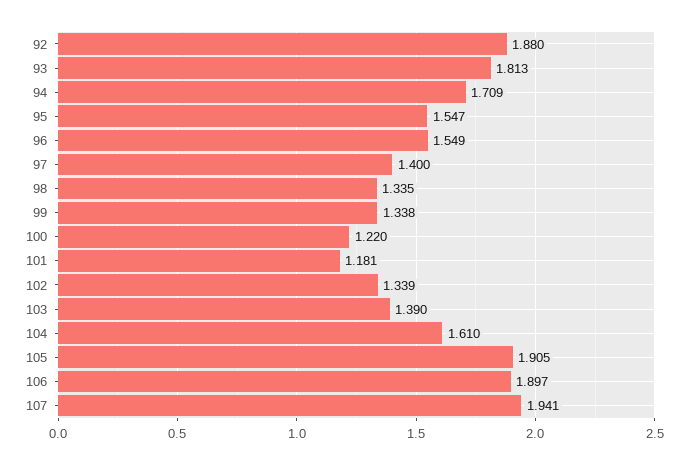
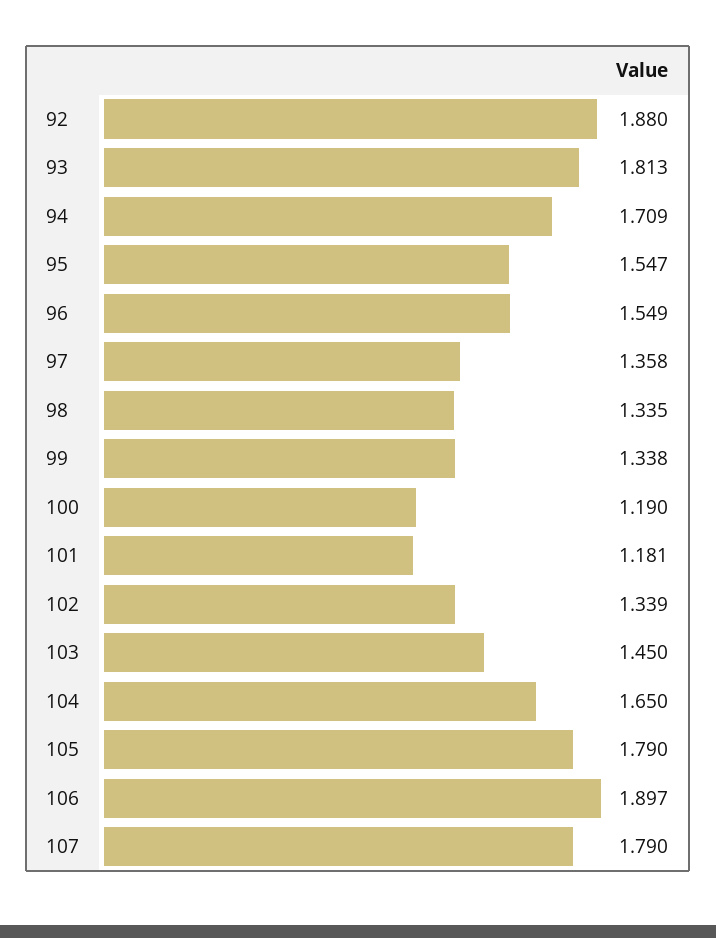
  {
    "92": 1.88,
    "93": 1.813,
    "94": 1.709,
    "95": 1.547,
    "96": 1.549,
-   "97": 1.4,
+   "97": 1.358,
    "98": 1.335,
    "99": 1.338,
-   "100": 1.22,
+   "100": 1.19,
    "101": 1.181,
    "102": 1.339,
-   "103": 1.39,
+   "103": 1.45,
-   "104": 1.61,
+   "104": 1.65,
-   "105": 1.905,
+   "105": 1.79,
    "106": 1.897,
-   "107": 1.941
+   "107": 1.79
  }

